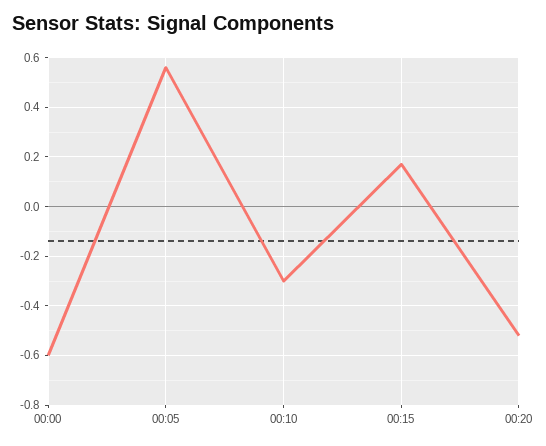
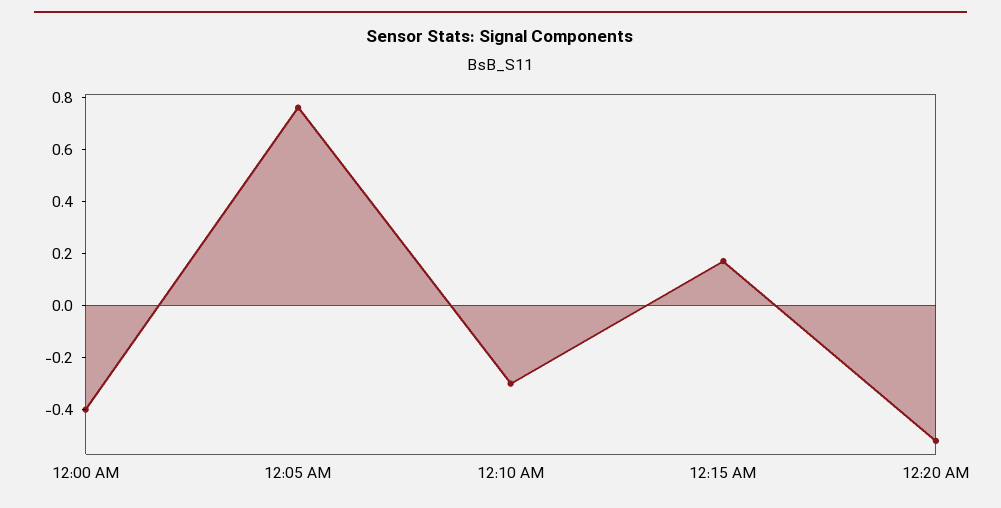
  {
-   "00:00": -0.6,
+   "00:00": -0.4,
-   "00:05": 0.55,
+   "00:05": 0.75,
    "00:10": -0.3,
    "00:15": 0.15,
    "00:20": -0.5
  }

